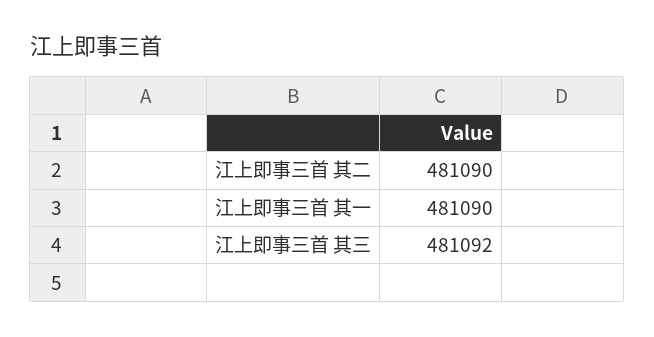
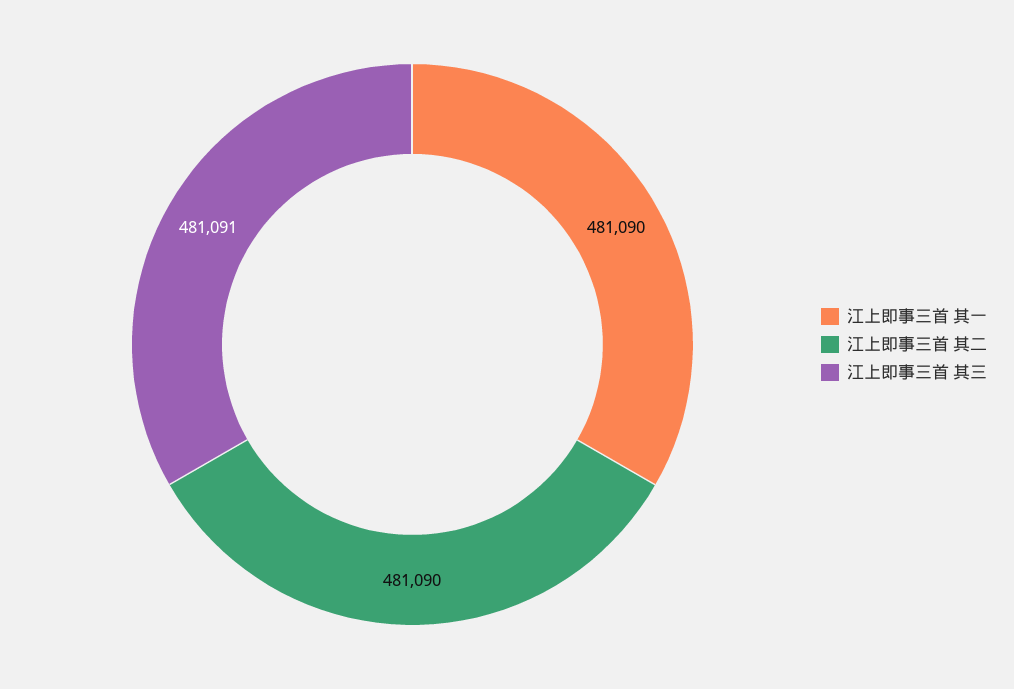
  {
    "江上即事三首 其二": 481090,
    "江上即事三首 其一": 481090,
-   "江上即事三首 其三": 481092
+   "江上即事三首 其三": 481091
  }

